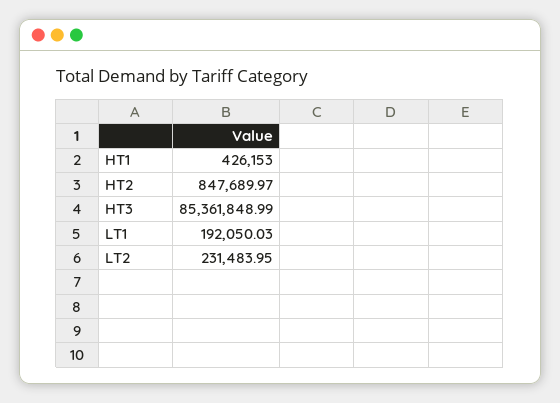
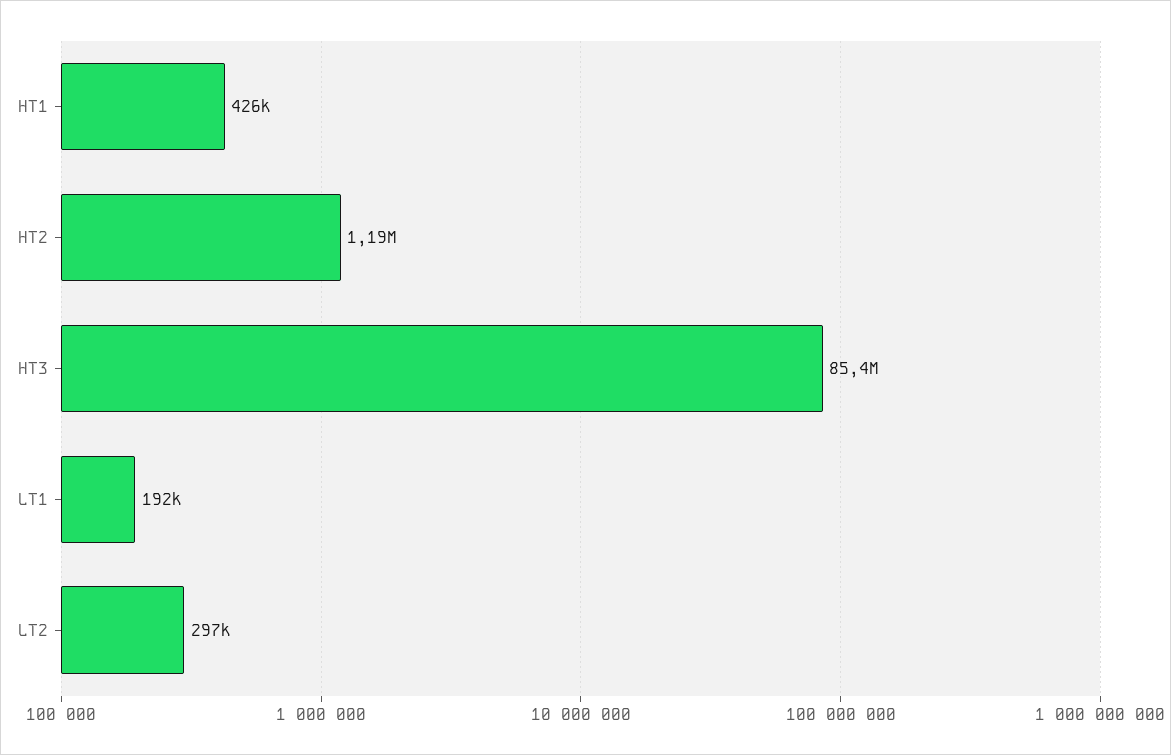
  {
    "HT1": 426153,
-   "HT2": 847689.97,
+   "HT2": 1190000,
    "HT3": 85361848.99,
    "LT1": 192050.03,
-   "LT2": 231483.95
+   "LT2": 297000
  }

